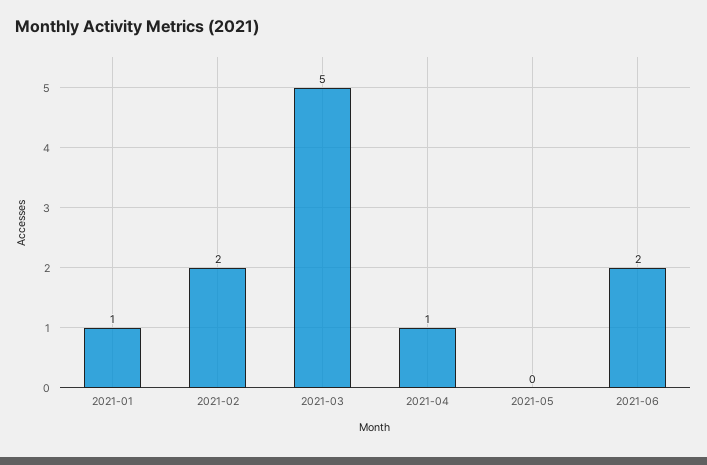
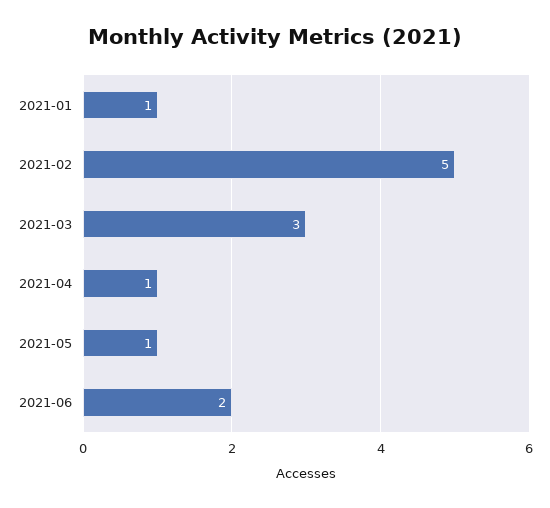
  {
    "2021-01": 1,
-   "2021-02": 2,
+   "2021-02": 5,
-   "2021-03": 5,
+   "2021-03": 3,
    "2021-04": 1,
-   "2021-05": 0,
+   "2021-05": 1,
    "2021-06": 2
  }

